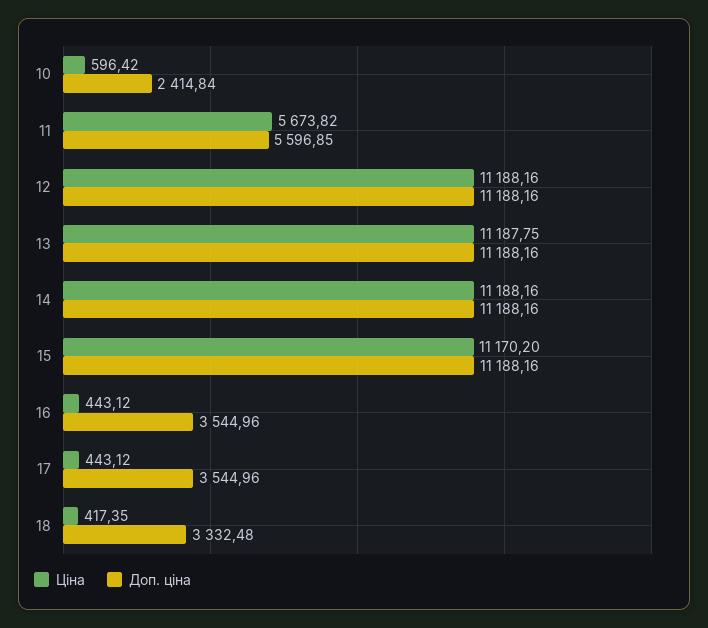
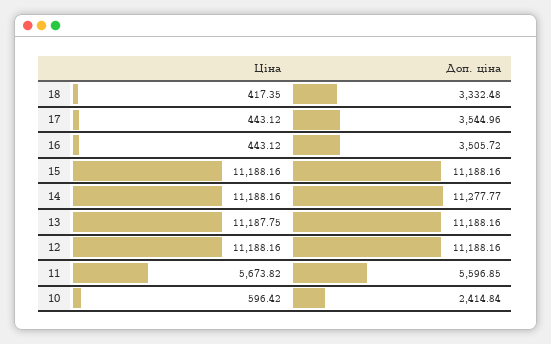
  {
    "Ціна": {
      "10": 596.42,
      "11": 5673.82,
      "12": 11188.16,
      "13": 11187.75,
      "14": 11188.16,
-     "15": 11170.2,
+     "15": 11188.16,
      "16": 443.12,
      "17": 443.12,
      "18": 417.35
    },
    "Доп. ціна": {
      "10": 2414.84,
      "11": 5596.85,
      "12": 11188.16,
      "13": 11188.16,
-     "14": 11188.16,
+     "14": 11277.77,
      "15": 11188.16,
-     "16": 3544.96,
+     "16": 3505.72,
      "17": 3544.96,
      "18": 3332.48
    }
  }

